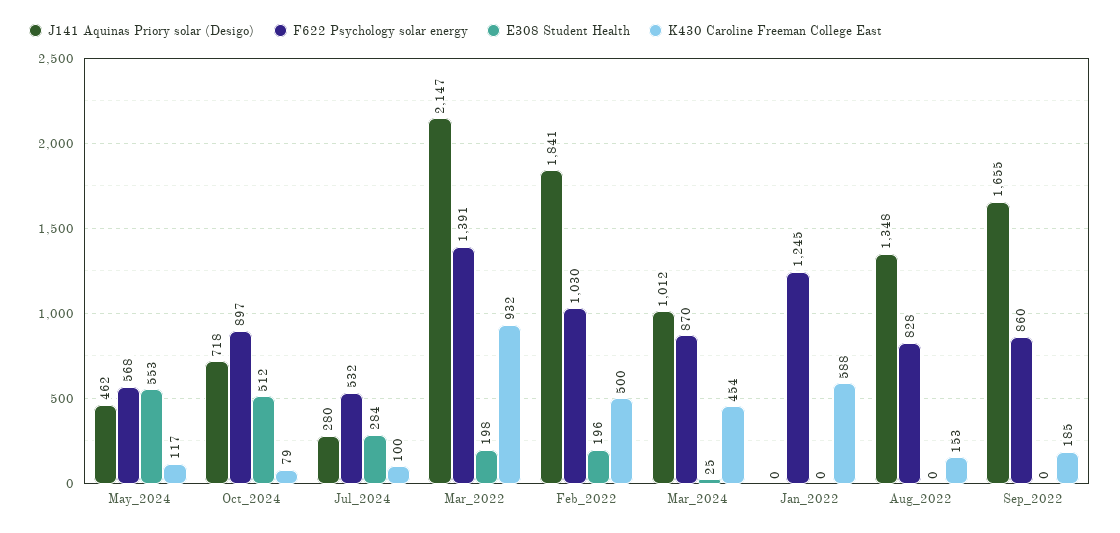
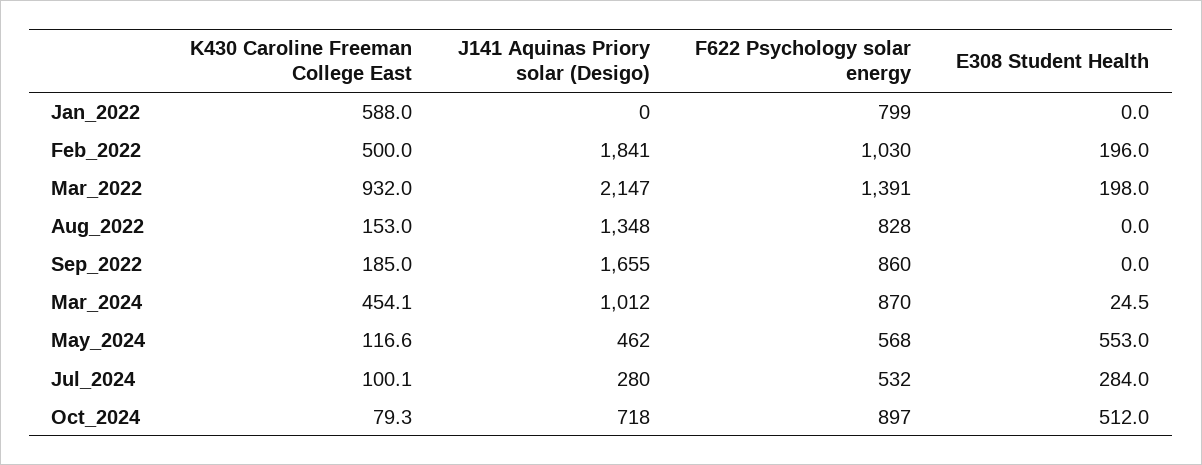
  {
    "J141 Aquinas Priory solar (Desigo)": {
      "May_2024": 462,
      "Oct_2024": 718,
      "Jul_2024": 280,
      "Mar_2022": 2147,
      "Feb_2022": 1841,
      "Mar_2024": 1012,
      "Jan_2022": 0,
      "Aug_2022": 1348,
      "Sep_2022": 1655
    },
    "F622 Psychology solar energy": {
      "May_2024": 568,
      "Oct_2024": 897,
      "Jul_2024": 532,
      "Mar_2022": 1391,
      "Feb_2022": 1030,
      "Mar_2024": 870,
-     "Jan_2022": 1245,
+     "Jan_2022": 799,
      "Aug_2022": 828,
      "Sep_2022": 860
    },
    "E308 Student Health": {
      "May_2024": 553,
      "Oct_2024": 512,
      "Jul_2024": 284,
      "Mar_2022": 198,
      "Feb_2022": 196,
      "Mar_2024": 24.5,
      "Jan_2022": 0,
      "Aug_2022": 0,
      "Sep_2022": 0
    },
    "K430 Caroline Freeman College East": {
      "May_2024": 116.6,
      "Oct_2024": 79.3,
      "Jul_2024": 100.1,
      "Mar_2022": 932,
      "Feb_2022": 500,
      "Mar_2024": 454.1,
      "Jan_2022": 588,
      "Aug_2022": 153,
      "Sep_2022": 185
    }
  }

